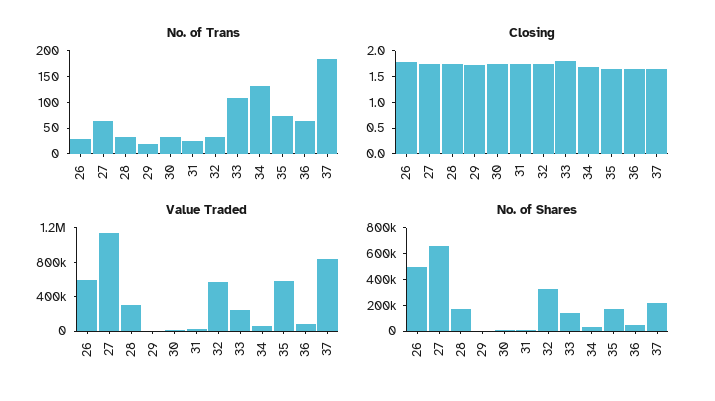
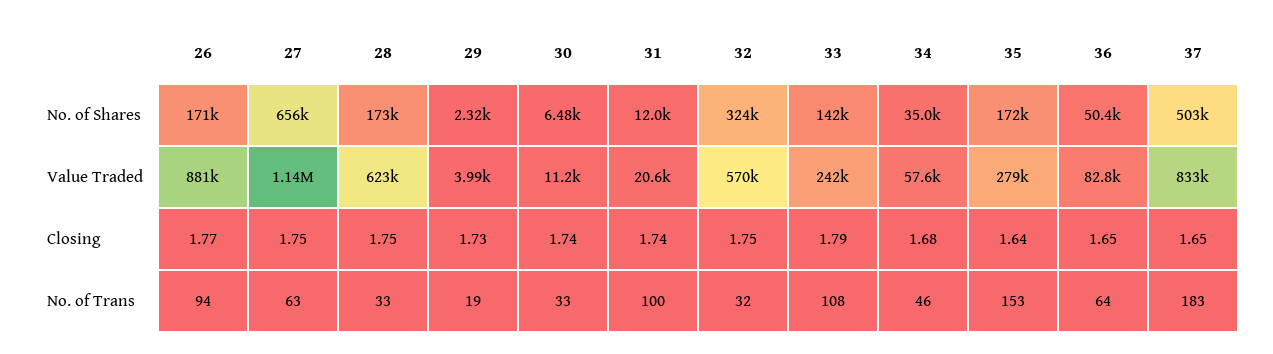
  {
    "No. of Trans": {
-     "26": 25,
+     "26": 94,
      "27": 63,
      "28": 33,
      "29": 19,
      "30": 33,
-     "31": 25,
+     "31": 100,
      "32": 32,
      "33": 108,
-     "34": 125,
+     "34": 46,
-     "35": 75,
+     "35": 153,
      "36": 64,
      "37": 183
    },
    "Closing": {
      "26": 1.77,
      "27": 1.75,
      "28": 1.75,
      "29": 1.73,
      "30": 1.74,
      "31": 1.74,
      "32": 1.75,
      "33": 1.79,
      "34": 1.68,
      "35": 1.64,
      "36": 1.65,
      "37": 1.65
    },
    "Value Traded": {
-     "26": 600000,
+     "26": 881000,
      "27": 1140000,
-     "28": 300000,
+     "28": 623000,
      "29": 3990,
      "30": 11200,
      "31": 20600,
      "32": 570000,
      "33": 242000,
      "34": 57600,
-     "35": 600000,
+     "35": 279000,
      "36": 82800,
      "37": 833000
    },
    "No. of Shares": {
-     "26": 500000,
+     "26": 171000,
      "27": 656000,
      "28": 173000,
      "29": 2320,
      "30": 6480,
      "31": 12000,
      "32": 324000,
      "33": 142000,
      "34": 35000,
      "35": 172000,
      "36": 50400,
-     "37": 200000
+     "37": 503000
    }
  }

